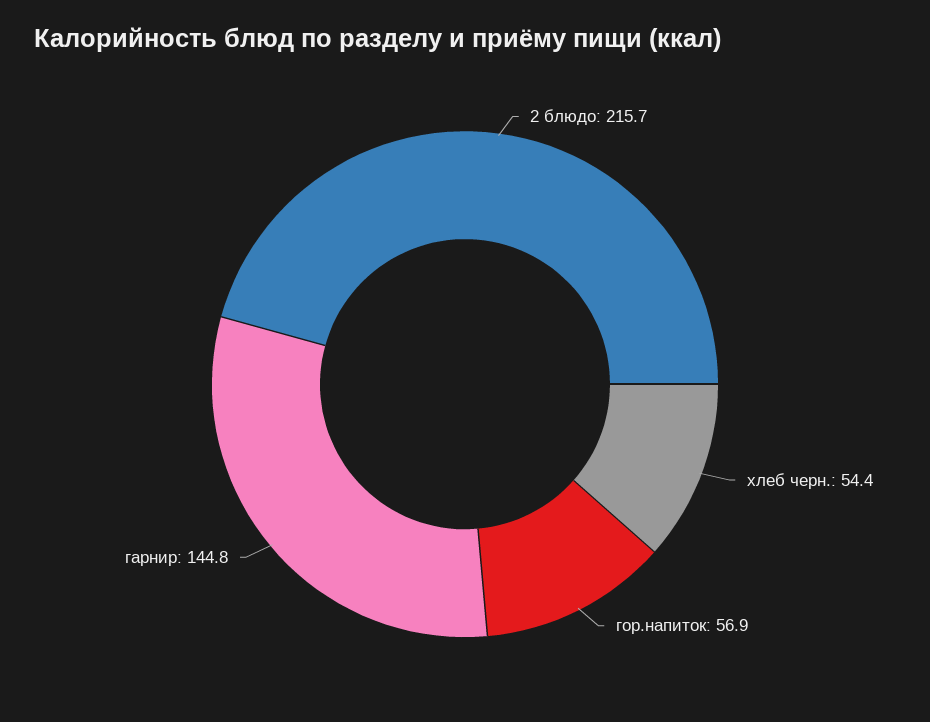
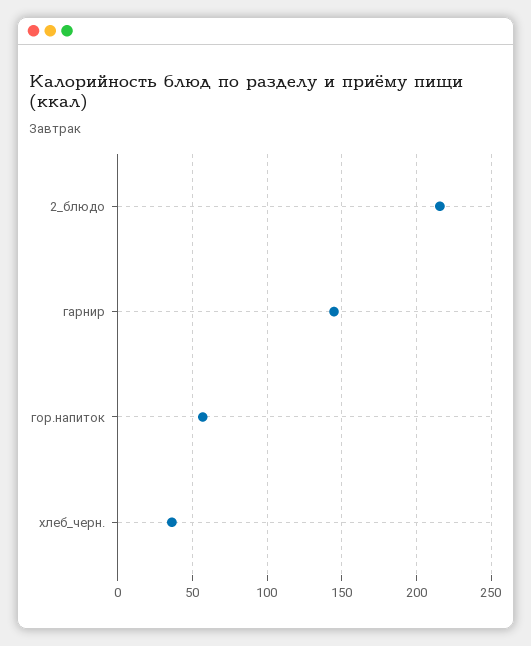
  {
    "2 блюдо": 215.7,
-   "хлеб черн.": 54.4,
+   "хлеб черн.": 35,
    "гор.напиток": 56.9,
    "гарнир": 144.8
  }

